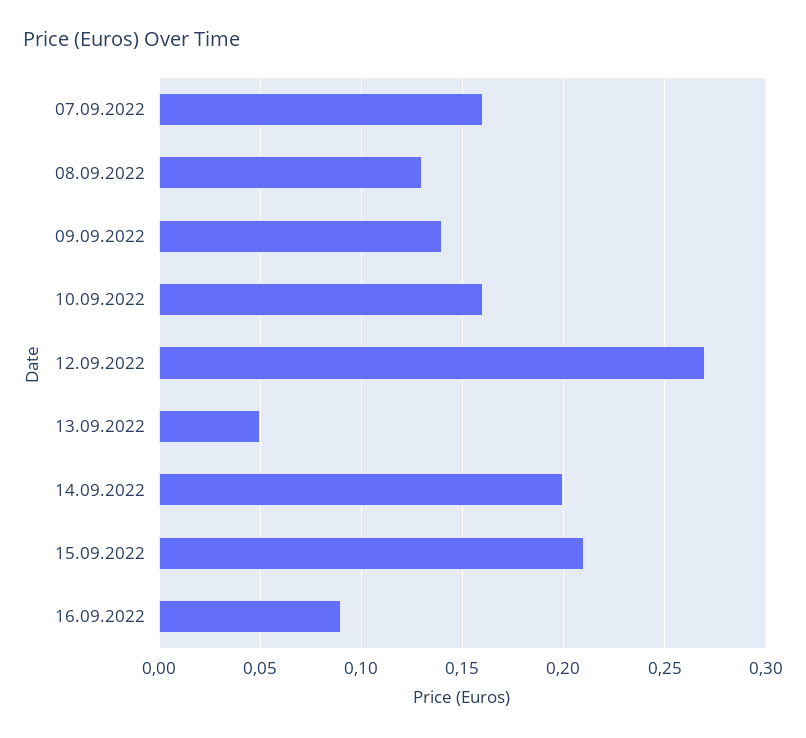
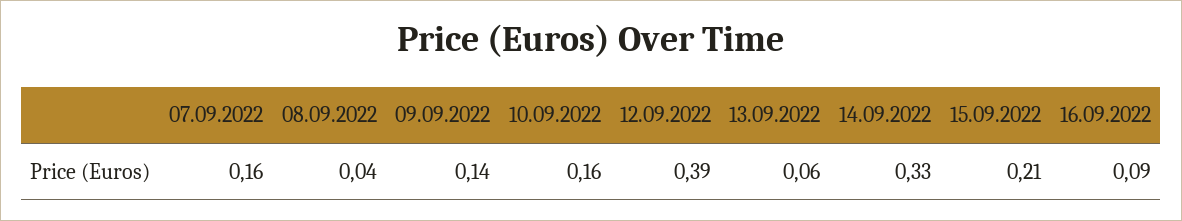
  {
    "07.09.2022": 0.16,
-   "08.09.2022": 0.13,
+   "08.09.2022": 0.04,
    "09.09.2022": 0.14,
    "10.09.2022": 0.16,
-   "12.09.2022": 0.27,
+   "12.09.2022": 0.39,
-   "13.09.2022": 0.05,
+   "13.09.2022": 0.06,
-   "14.09.2022": 0.2,
+   "14.09.2022": 0.33,
    "15.09.2022": 0.21,
    "16.09.2022": 0.09
  }

